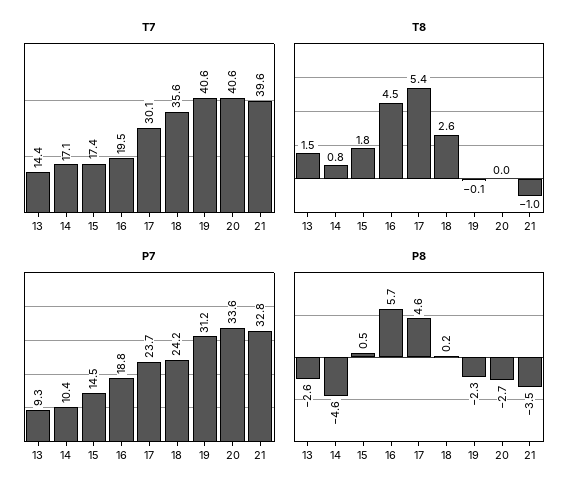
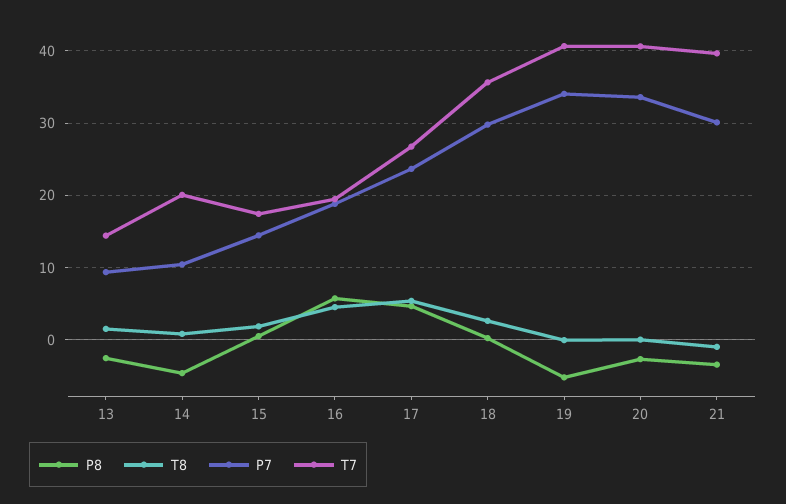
  {
    "T7": {
      "13": 14.4,
-     "14": 17.1,
+     "14": 20,
      "15": 17.4,
      "16": 19.5,
-     "17": 30.1,
+     "17": 27,
      "18": 35.6,
      "19": 40.6,
      "20": 40.6,
      "21": 39.6
    },
    "T8": {
      "13": 1.5,
      "14": 0.8,
      "15": 1.8,
      "16": 4.5,
      "17": 5.4,
      "18": 2.6,
      "19": -0.1,
      "20": 0,
      "21": -1
    },
    "P7": {
      "13": 9.3,
      "14": 10.4,
      "15": 14.5,
      "16": 18.8,
      "17": 23.7,
-     "18": 24.2,
+     "18": 30,
-     "19": 31.2,
+     "19": 34,
      "20": 33.6,
-     "21": 32.8
+     "21": 30
    },
    "P8": {
      "13": -2.6,
      "14": -4.6,
      "15": 0.5,
      "16": 5.7,
      "17": 4.6,
      "18": 0.2,
-     "19": -2.3,
+     "19": -5,
      "20": -2.7,
      "21": -3.5
    }
  }

